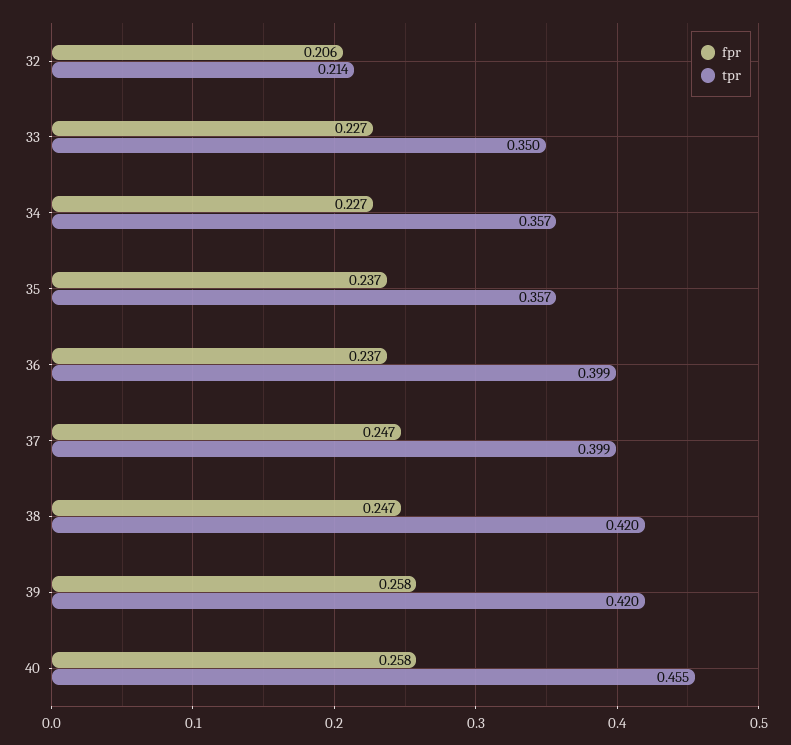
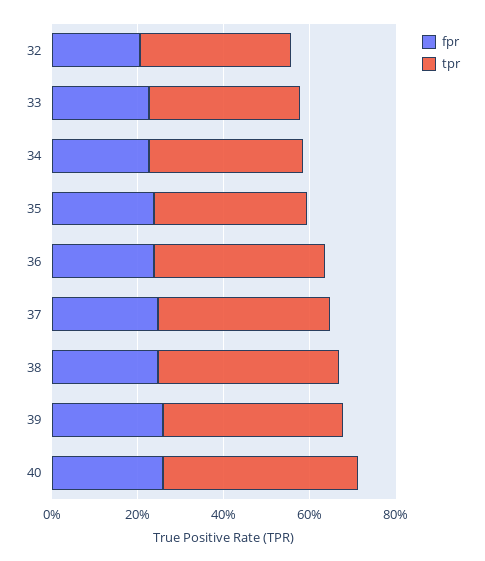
  {
    "fpr": {
      "32": 0.206,
      "33": 0.227,
      "34": 0.227,
      "35": 0.237,
      "36": 0.237,
      "37": 0.247,
      "38": 0.247,
      "39": 0.258,
      "40": 0.258
    },
    "tpr": {
-     "32": 0.214,
+     "32": 0.35,
      "33": 0.35,
      "34": 0.357,
      "35": 0.357,
      "36": 0.399,
      "37": 0.399,
      "38": 0.42,
      "39": 0.42,
      "40": 0.455
    }
  }

